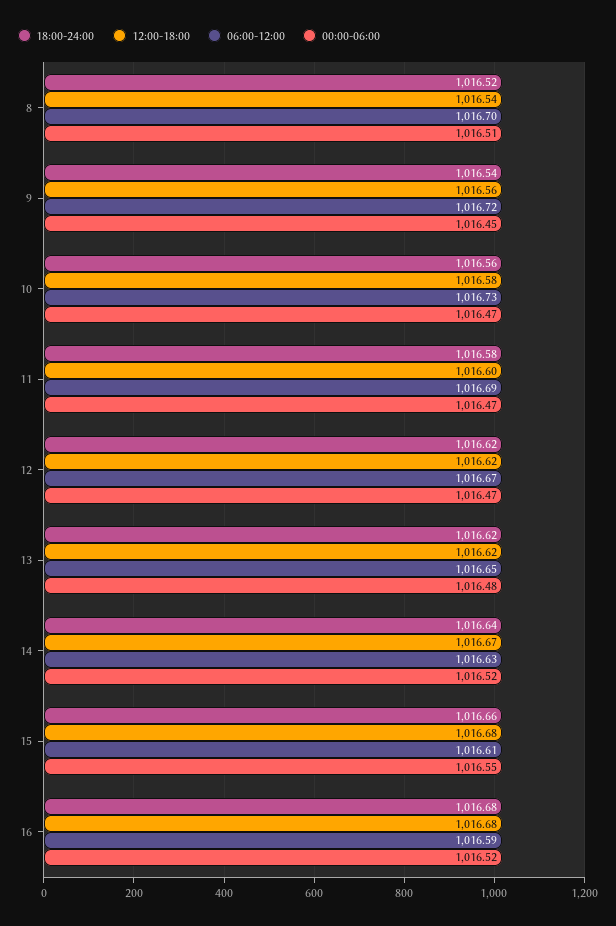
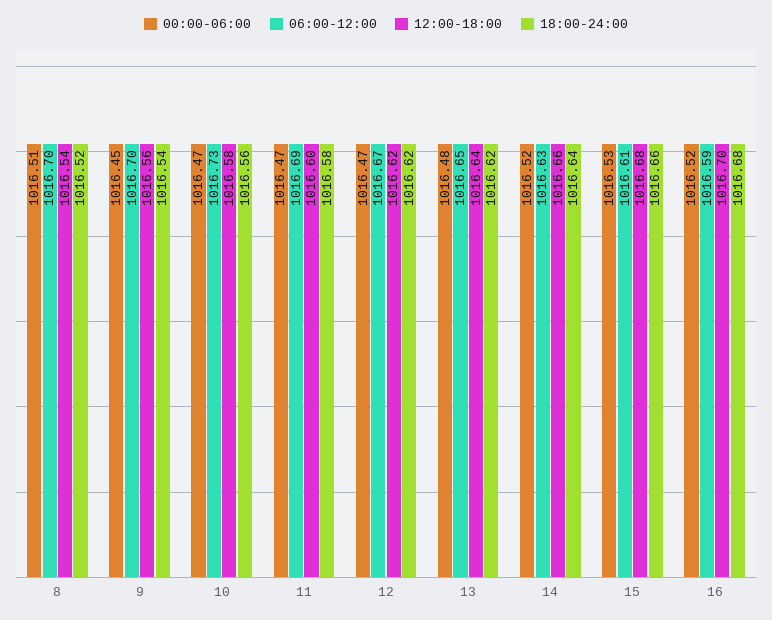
  {
    "18:00-24:00": {
      "8": 1016.52,
      "9": 1016.54,
      "10": 1016.56,
      "11": 1016.58,
      "12": 1016.62,
      "13": 1016.62,
      "14": 1016.64,
      "15": 1016.66,
      "16": 1016.68
    },
    "12:00-18:00": {
      "8": 1016.54,
      "9": 1016.56,
      "10": 1016.58,
      "11": 1016.6,
      "12": 1016.62,
-     "13": 1016.62,
+     "13": 1016.64,
-     "14": 1016.67,
+     "14": 1016.66,
      "15": 1016.68,
-     "16": 1016.68
+     "16": 1016.7
    },
    "06:00-12:00": {
      "8": 1016.7,
-     "9": 1016.72,
+     "9": 1016.7,
      "10": 1016.73,
      "11": 1016.69,
      "12": 1016.67,
      "13": 1016.65,
      "14": 1016.63,
      "15": 1016.61,
      "16": 1016.59
    },
    "00:00-06:00": {
      "8": 1016.51,
      "9": 1016.45,
      "10": 1016.47,
      "11": 1016.47,
      "12": 1016.47,
      "13": 1016.48,
      "14": 1016.52,
-     "15": 1016.55,
+     "15": 1016.53,
      "16": 1016.52
    }
  }

